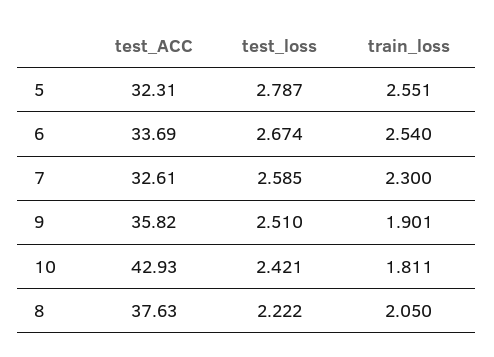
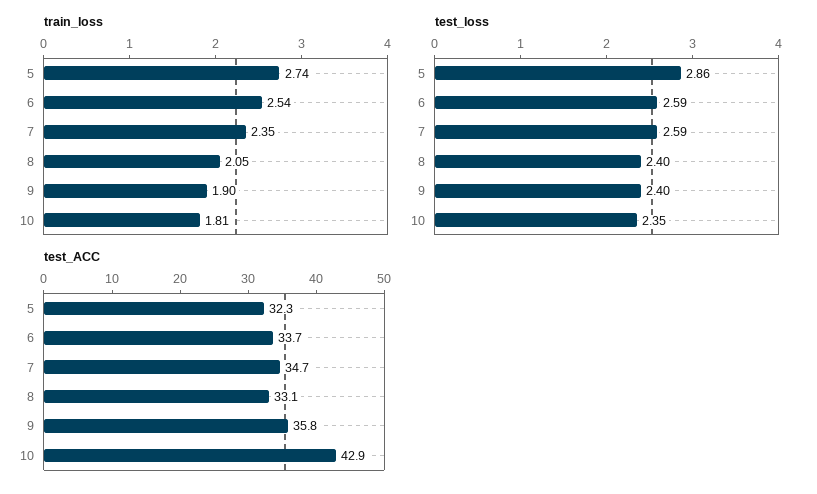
  {
    "test_ACC": {
      "5": 32.31,
      "6": 33.69,
-     "7": 32.61,
+     "7": 34.7,
      "9": 35.82,
      "10": 42.93,
-     "8": 37.63
+     "8": 33.1
    },
    "test_loss": {
-     "5": 2.787,
+     "5": 2.86,
-     "6": 2.674,
+     "6": 2.59,
      "7": 2.585,
-     "9": 2.51,
+     "9": 2.4,
-     "10": 2.421,
+     "10": 2.35,
-     "8": 2.222
+     "8": 2.4
    },
    "train_loss": {
-     "5": 2.551,
+     "5": 2.74,
      "6": 2.54,
-     "7": 2.3,
+     "7": 2.35,
      "9": 1.901,
      "10": 1.811,
      "8": 2.05
    }
  }

